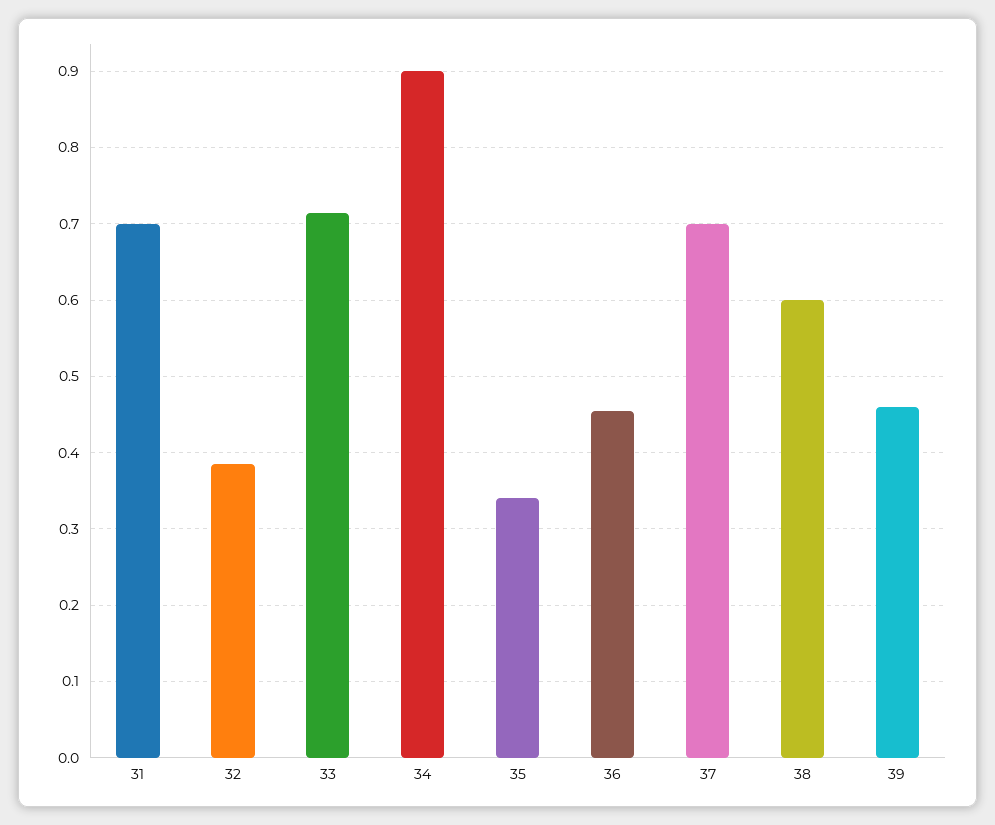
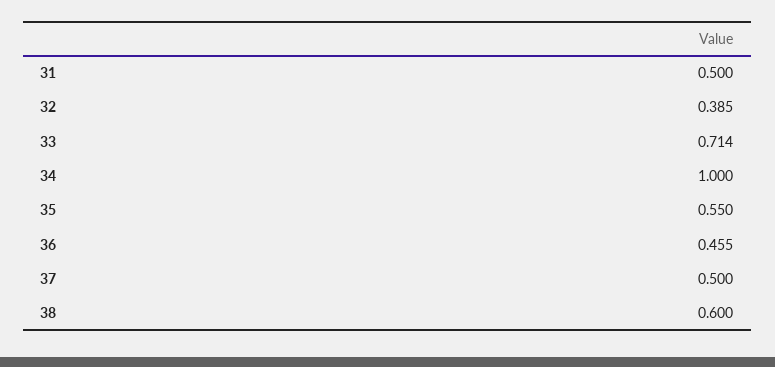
  {
-   "31": 0.7,
+   "31": 0.5,
    "32": 0.385,
    "33": 0.714,
-   "34": 0.9,
+   "34": 1,
-   "35": 0.34,
+   "35": 0.55,
    "36": 0.455,
-   "37": 0.7,
+   "37": 0.5,
-   "38": 0.6,
+   "38": 0.6
-   "39": 0.46
  }

